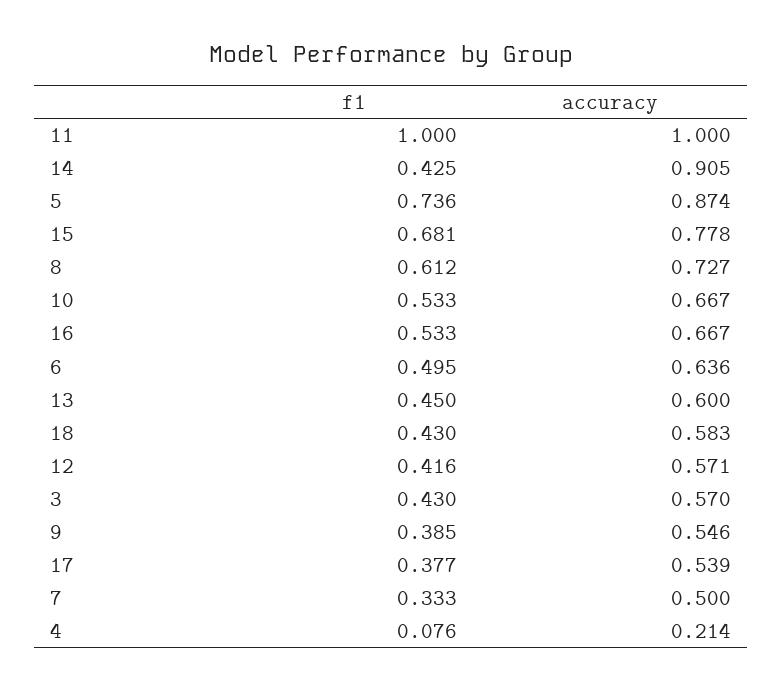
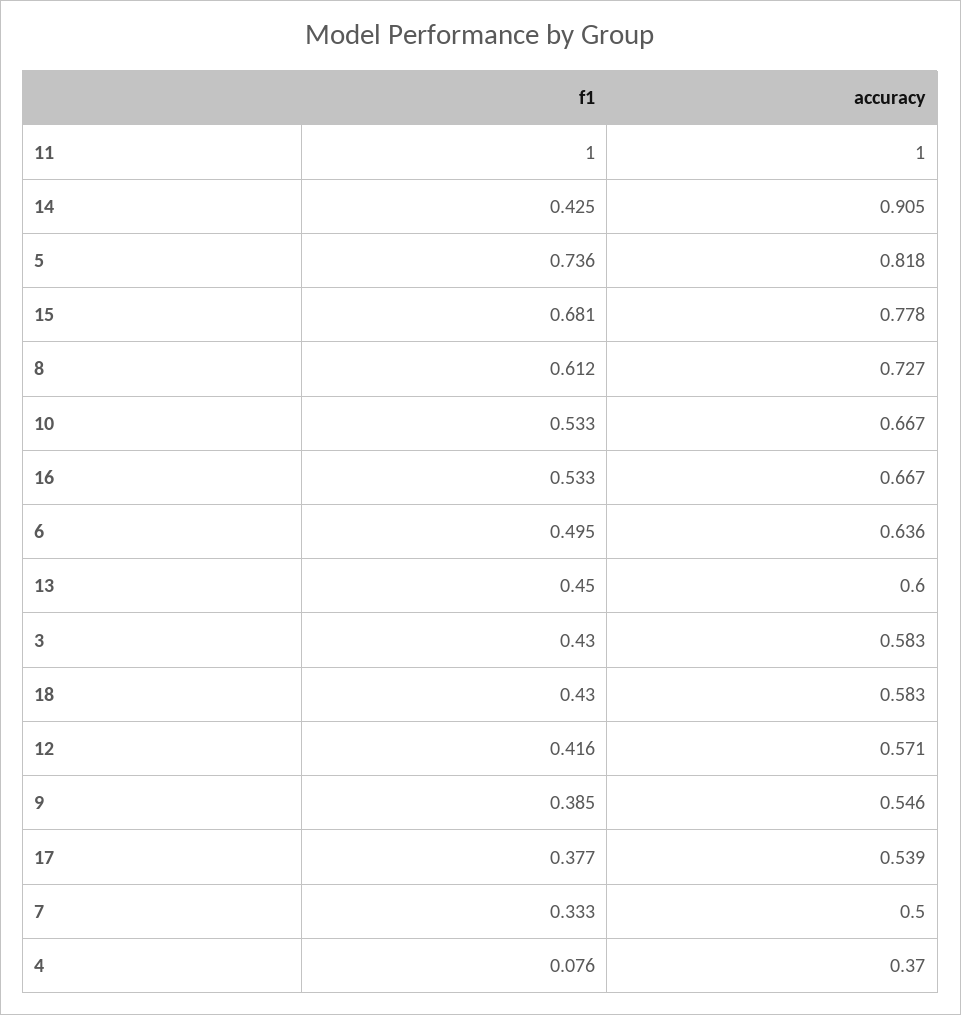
  {
    "f1": {
      "11": 1,
      "14": 0.425,
      "5": 0.736,
      "15": 0.681,
      "8": 0.612,
      "10": 0.533,
      "16": 0.533,
      "6": 0.495,
      "13": 0.45,
      "18": 0.43,
      "12": 0.416,
      "3": 0.43,
      "9": 0.385,
      "17": 0.377,
      "7": 0.333,
      "4": 0.076
    },
    "accuracy": {
      "11": 1,
      "14": 0.905,
-     "5": 0.874,
+     "5": 0.818,
      "15": 0.778,
      "8": 0.727,
      "10": 0.667,
      "16": 0.667,
      "6": 0.636,
      "13": 0.6,
      "18": 0.583,
      "12": 0.571,
-     "3": 0.57,
+     "3": 0.583,
      "9": 0.546,
      "17": 0.539,
      "7": 0.5,
-     "4": 0.214
+     "4": 0.37
    }
  }

